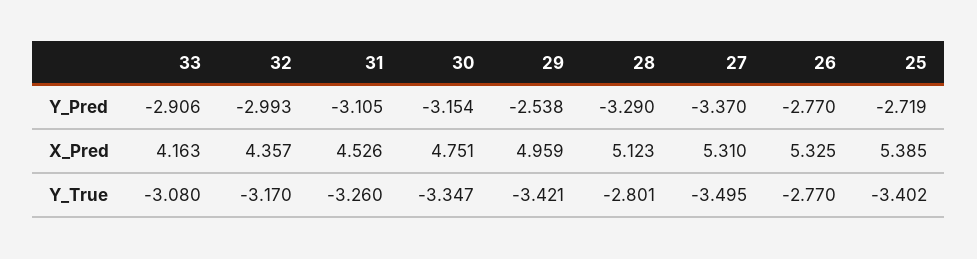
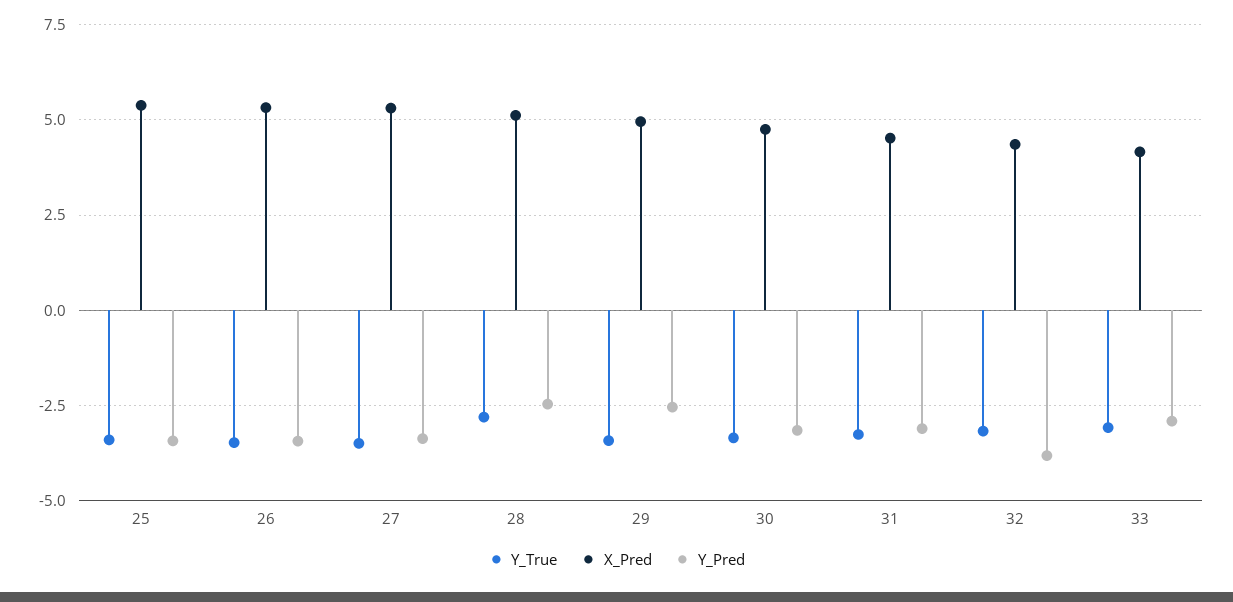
  {
    "Y_Pred": {
      "33": -2.906,
-     "32": -2.993,
+     "32": -3.75,
      "31": -3.105,
      "30": -3.154,
      "29": -2.538,
-     "28": -3.29,
+     "28": -2.5,
      "27": -3.37,
-     "26": -2.77,
+     "26": -3.5,
-     "25": -2.719
+     "25": -3.5
    },
    "X_Pred": {
      "33": 4.163,
      "32": 4.357,
      "31": 4.526,
      "30": 4.751,
      "29": 4.959,
      "28": 5.123,
      "27": 5.31,
      "26": 5.325,
      "25": 5.385
    },
    "Y_True": {
      "33": -3.08,
      "32": -3.17,
      "31": -3.26,
      "30": -3.347,
      "29": -3.421,
      "28": -2.801,
      "27": -3.495,
-     "26": -2.77,
+     "26": -3.5,
      "25": -3.402
    }
  }

